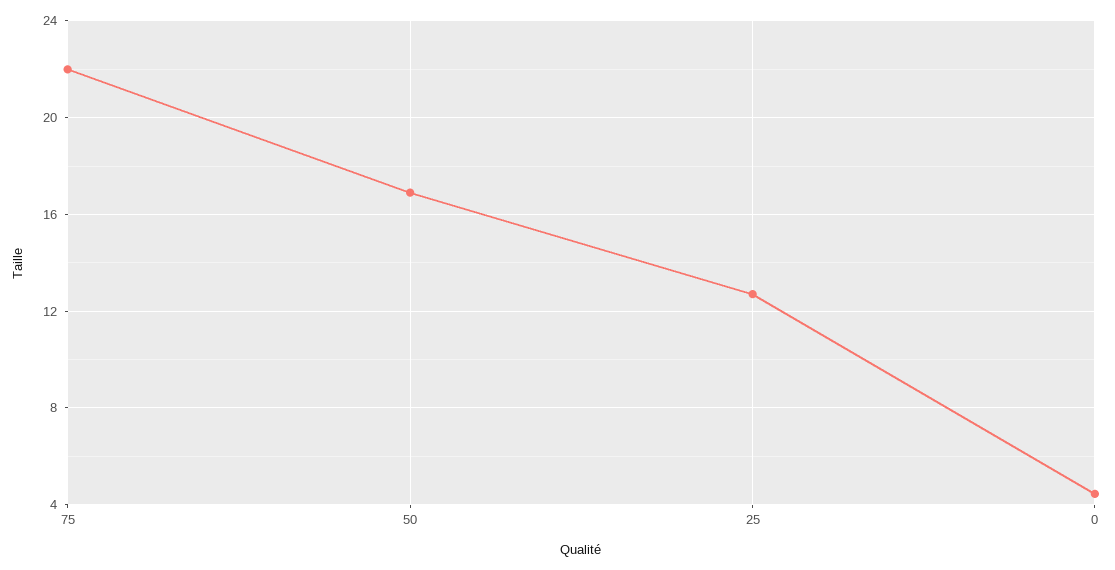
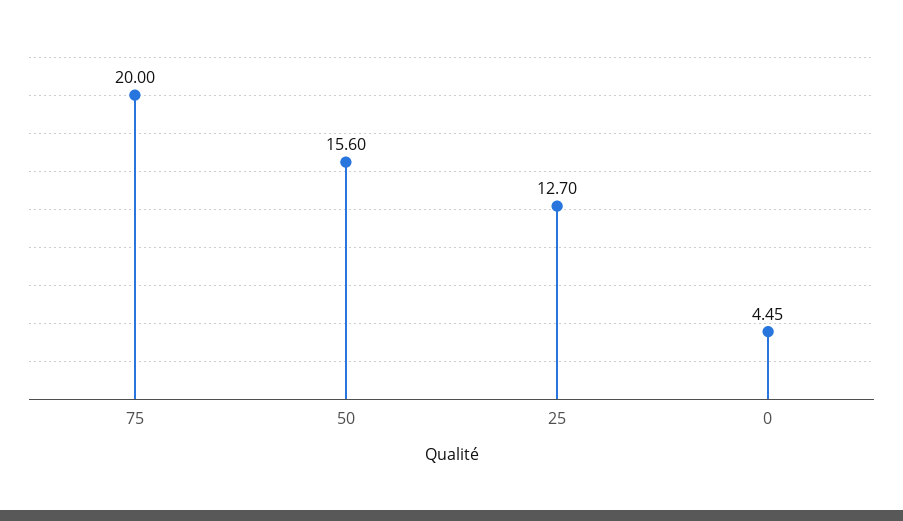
  {
-   "75": 22,
+   "75": 20,
-   "50": 17,
+   "50": 15.6,
    "25": 12.7,
    "0": 4.45
  }

